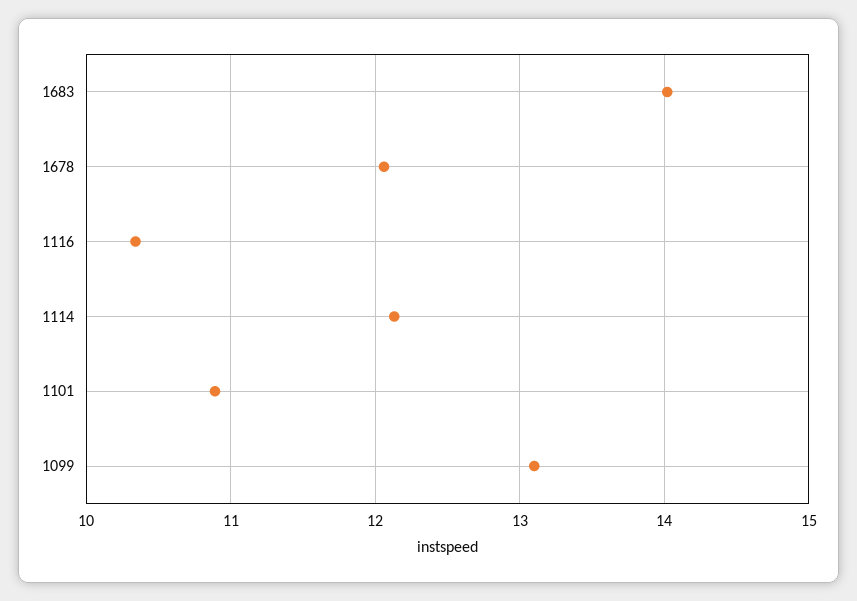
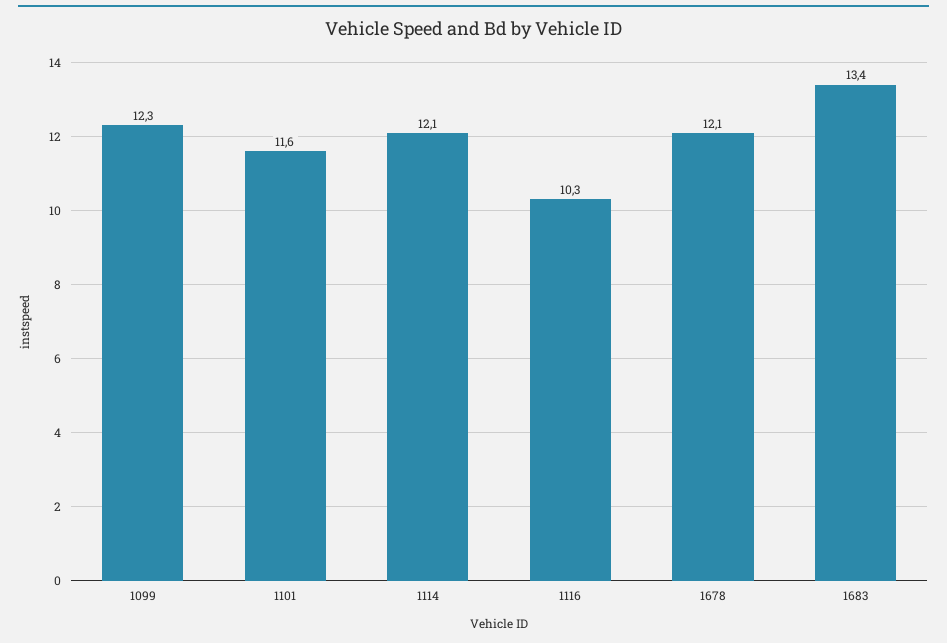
  {
-   "1683": 14,
+   "1683": 13.4,
    "1678": 12.1,
    "1116": 10.3,
    "1114": 12.1,
-   "1101": 10.9,
+   "1101": 11.6,
-   "1099": 13.1
+   "1099": 12.3
  }

